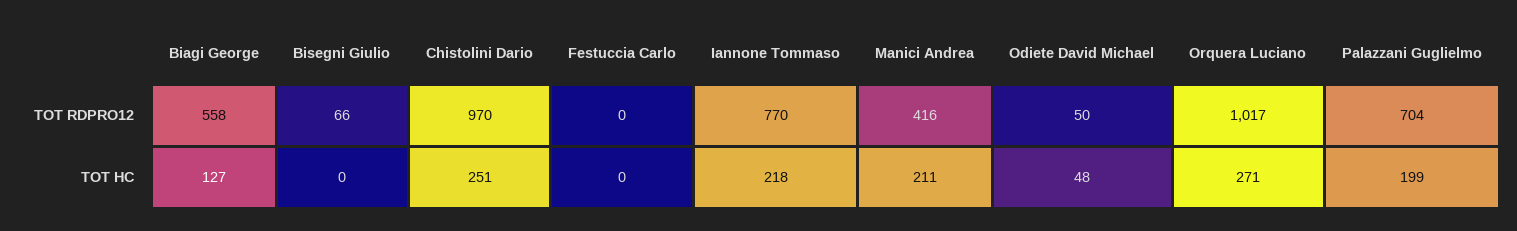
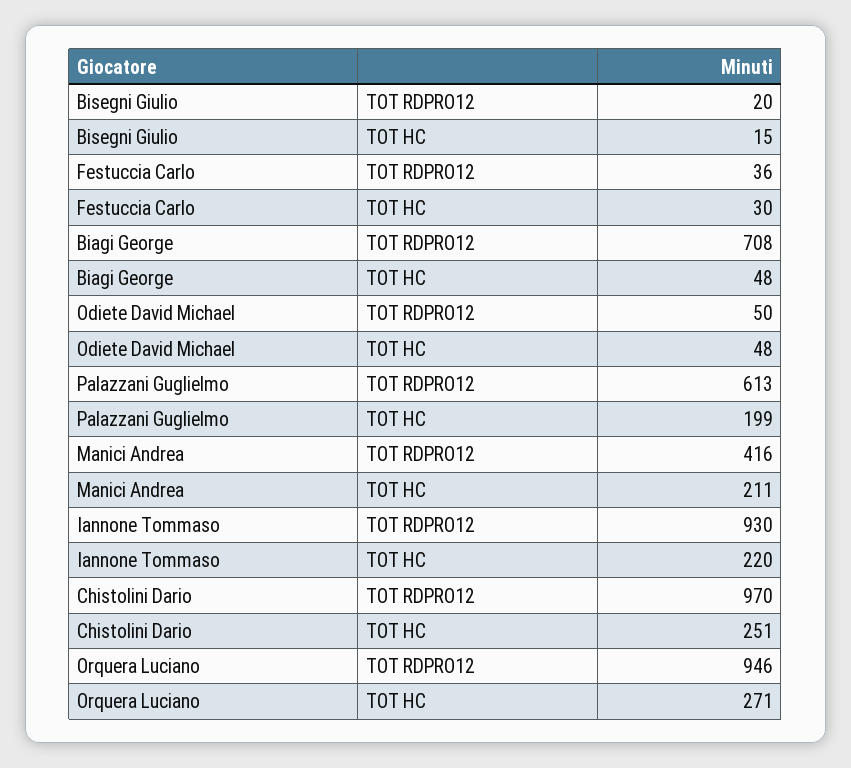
  {
    "Biagi George": {
-     "TOT RDPRO12": 558,
+     "TOT RDPRO12": 708,
-     "TOT HC": 127
+     "TOT HC": 48
    },
    "Bisegni Giulio": {
-     "TOT RDPRO12": 66,
+     "TOT RDPRO12": 20,
-     "TOT HC": 0
+     "TOT HC": 15
    },
    "Chistolini Dario": {
      "TOT RDPRO12": 970,
      "TOT HC": 251
    },
    "Festuccia Carlo": {
-     "TOT RDPRO12": 0,
+     "TOT RDPRO12": 36,
-     "TOT HC": 0
+     "TOT HC": 30
    },
    "Iannone Tommaso": {
-     "TOT RDPRO12": 770,
+     "TOT RDPRO12": 930,
-     "TOT HC": 218
+     "TOT HC": 220
    },
    "Manici Andrea": {
      "TOT RDPRO12": 416,
      "TOT HC": 211
    },
    "Odiete David Michael": {
      "TOT RDPRO12": 50,
      "TOT HC": 48
    },
    "Orquera Luciano": {
-     "TOT RDPRO12": 1017,
+     "TOT RDPRO12": 946,
      "TOT HC": 271
    },
    "Palazzani Guglielmo": {
-     "TOT RDPRO12": 704,
+     "TOT RDPRO12": 613,
      "TOT HC": 199
    }
  }

